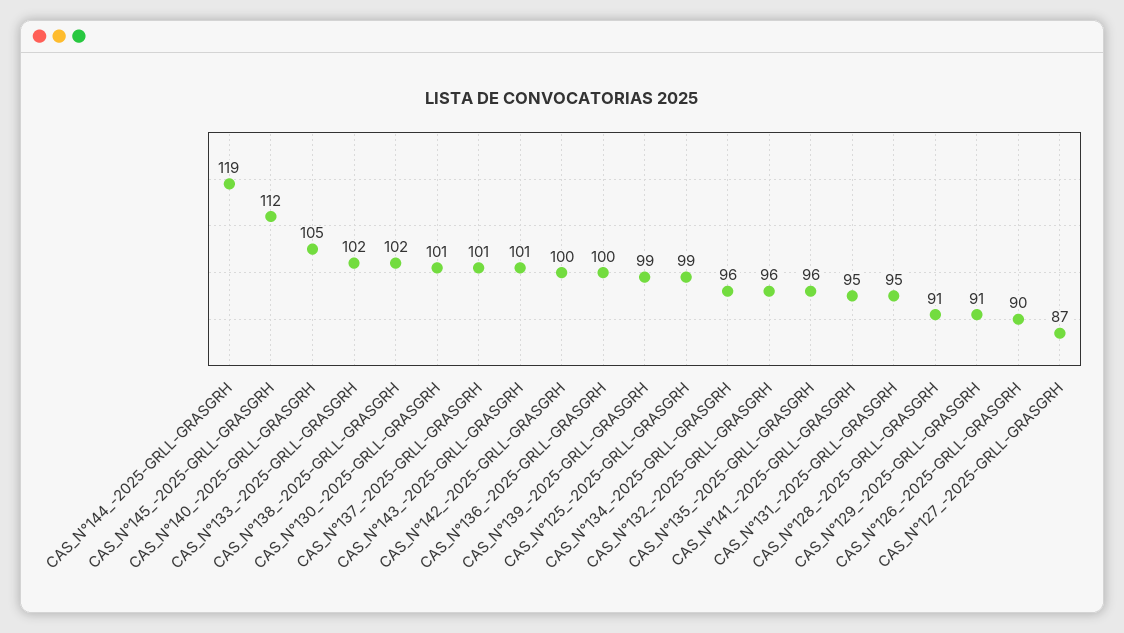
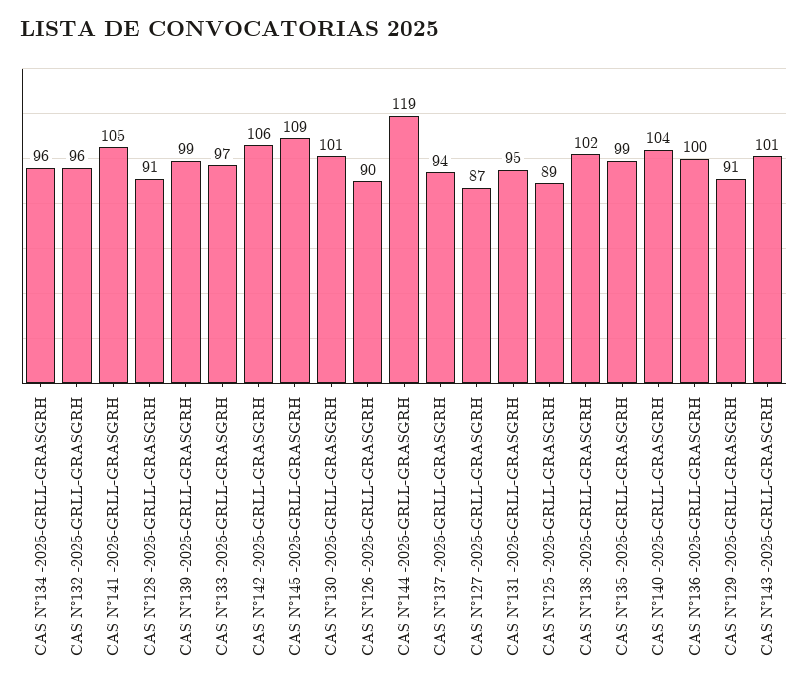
  {
    "CAS_N°144_-2025-GRLL-GRASGRH": 119,
-   "CAS_N°145_-2025-GRLL-GRASGRH": 112,
+   "CAS_N°145_-2025-GRLL-GRASGRH": 109,
-   "CAS_N°140_-2025-GRLL-GRASGRH": 105,
+   "CAS_N°140_-2025-GRLL-GRASGRH": 104,
-   "CAS_N°133_-2025-GRLL-GRASGRH": 102,
+   "CAS_N°133_-2025-GRLL-GRASGRH": 97,
    "CAS_N°138_-2025-GRLL-GRASGRH": 102,
    "CAS_N°130_-2025-GRLL-GRASGRH": 101,
-   "CAS_N°137_-2025-GRLL-GRASGRH": 101,
+   "CAS_N°137_-2025-GRLL-GRASGRH": 94,
    "CAS_N°143_-2025-GRLL-GRASGRH": 101,
-   "CAS_N°142_-2025-GRLL-GRASGRH": 100,
+   "CAS_N°142_-2025-GRLL-GRASGRH": 106,
    "CAS_N°136_-2025-GRLL-GRASGRH": 100,
    "CAS_N°139_-2025-GRLL-GRASGRH": 99,
-   "CAS_N°125_-2025-GRLL-GRASGRH": 99,
+   "CAS_N°125_-2025-GRLL-GRASGRH": 89,
    "CAS_N°134_-2025-GRLL-GRASGRH": 96,
    "CAS_N°132_-2025-GRLL-GRASGRH": 96,
-   "CAS_N°135_-2025-GRLL-GRASGRH": 96,
+   "CAS_N°135_-2025-GRLL-GRASGRH": 99,
-   "CAS_N°141_-2025-GRLL-GRASGRH": 95,
+   "CAS_N°141_-2025-GRLL-GRASGRH": 105,
    "CAS_N°131_-2025-GRLL-GRASGRH": 95,
    "CAS_N°128_-2025-GRLL-GRASGRH": 91,
    "CAS_N°129_-2025-GRLL-GRASGRH": 91,
    "CAS_N°126_-2025-GRLL-GRASGRH": 90,
    "CAS_N°127_-2025-GRLL-GRASGRH": 87
  }

